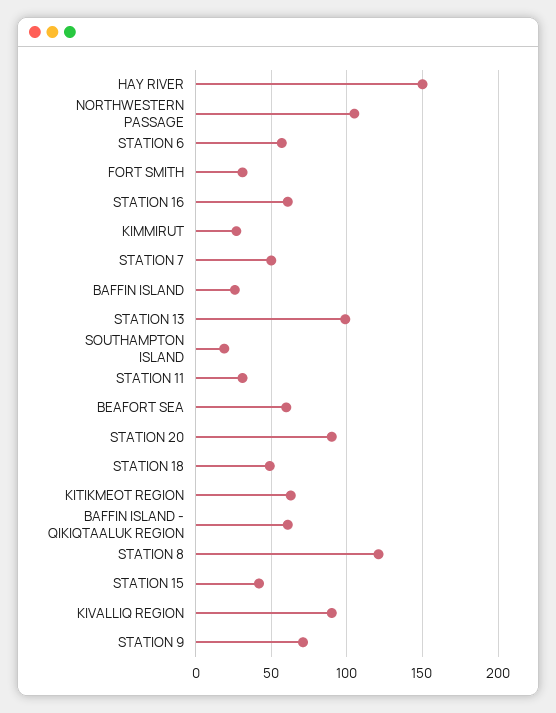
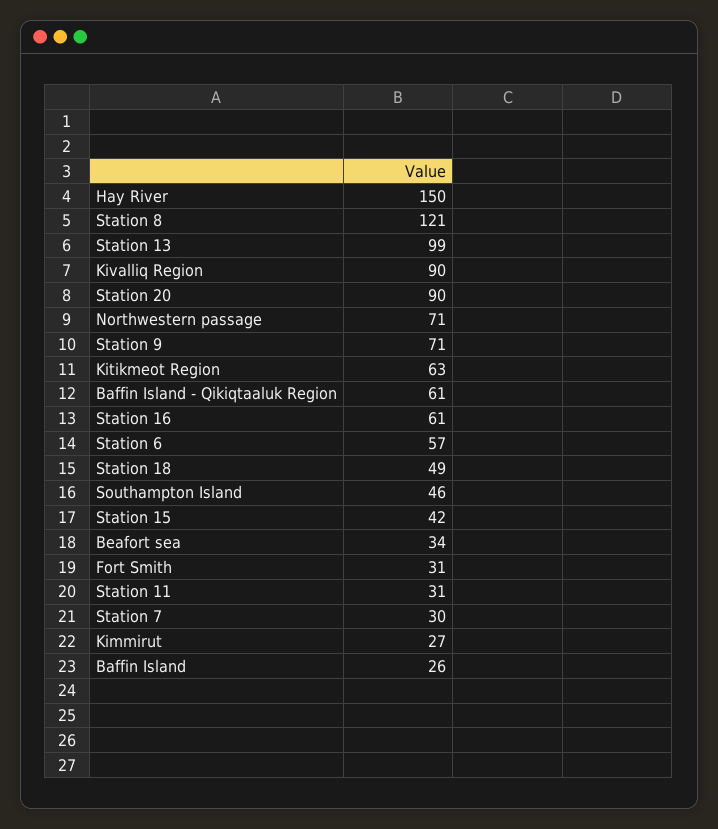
  {
    "HAY RIVER": 150,
-   "NORTHWESTERN PASSAGE": 105,
+   "NORTHWESTERN PASSAGE": 71,
    "STATION 6": 57,
    "FORT SMITH": 31,
    "STATION 16": 61,
    "KIMMIRUT": 27,
-   "STATION 7": 50,
+   "STATION 7": 30,
    "BAFFIN ISLAND": 26,
    "STATION 13": 99,
-   "SOUTHAMPTON ISLAND": 20,
+   "SOUTHAMPTON ISLAND": 46,
    "STATION 11": 31,
-   "BEAFORT SEA": 60,
+   "BEAFORT SEA": 34,
    "STATION 20": 90,
    "STATION 18": 49,
    "KITIKMEOT REGION": 63,
    "BAFFIN ISLAND - QIKIQTAALUK REGION": 61,
    "STATION 8": 121,
    "STATION 15": 42,
    "KIVALLIQ REGION": 90,
    "STATION 9": 71
  }

